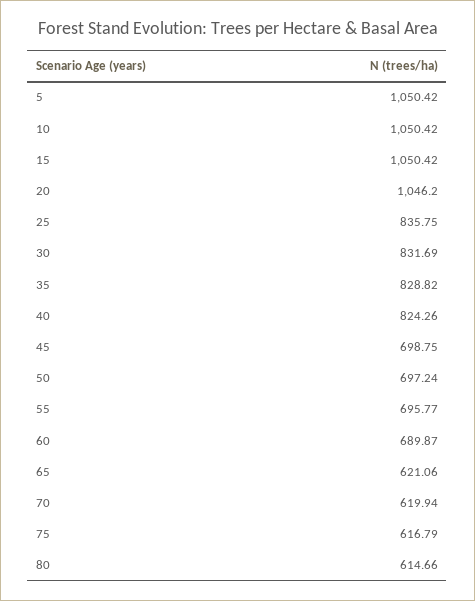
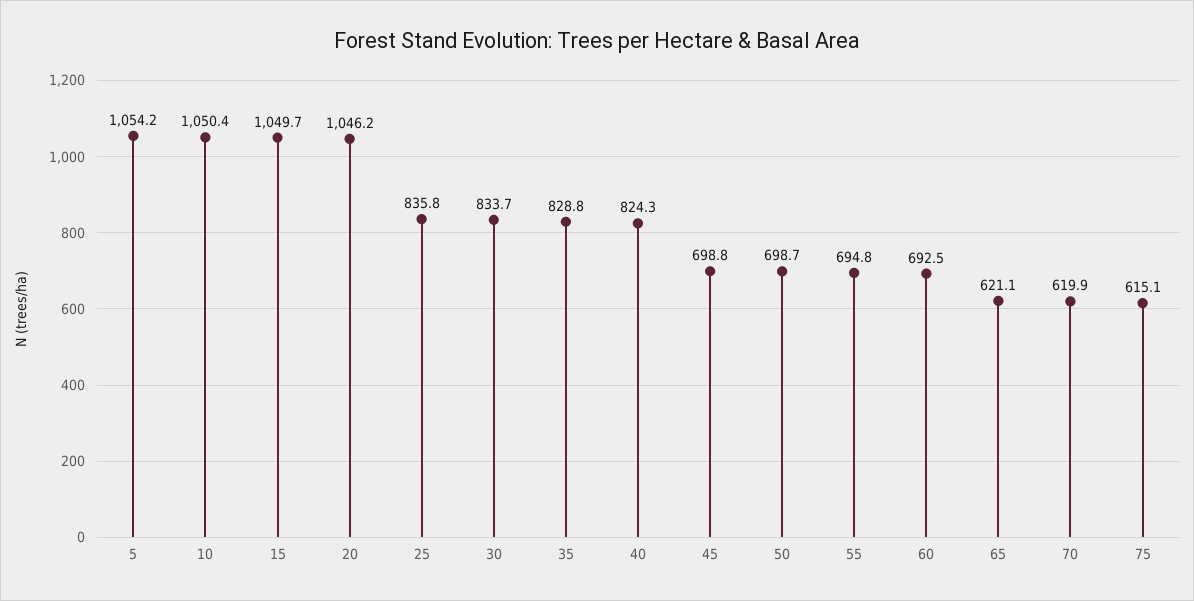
  {
-   "5": 1050.42,
+   "5": 1054.2,
    "10": 1050.42,
-   "15": 1050.42,
+   "15": 1049.7,
    "20": 1046.2,
    "25": 835.75,
-   "30": 831.69,
+   "30": 833.7,
    "35": 828.82,
    "40": 824.26,
    "45": 698.75,
-   "50": 697.24,
+   "50": 698.7,
-   "55": 695.77,
+   "55": 694.8,
-   "60": 689.87,
+   "60": 692.5,
    "65": 621.06,
    "70": 619.94,
-   "75": 616.79,
+   "75": 615.1
-   "80": 614.66
  }

